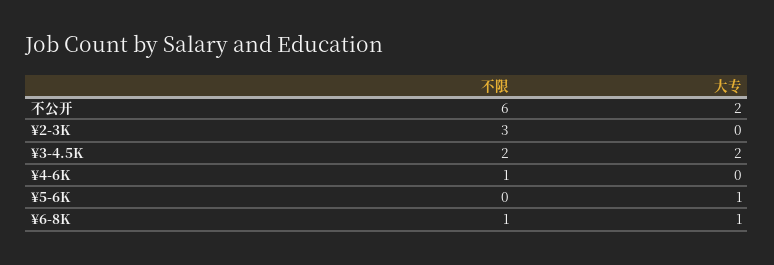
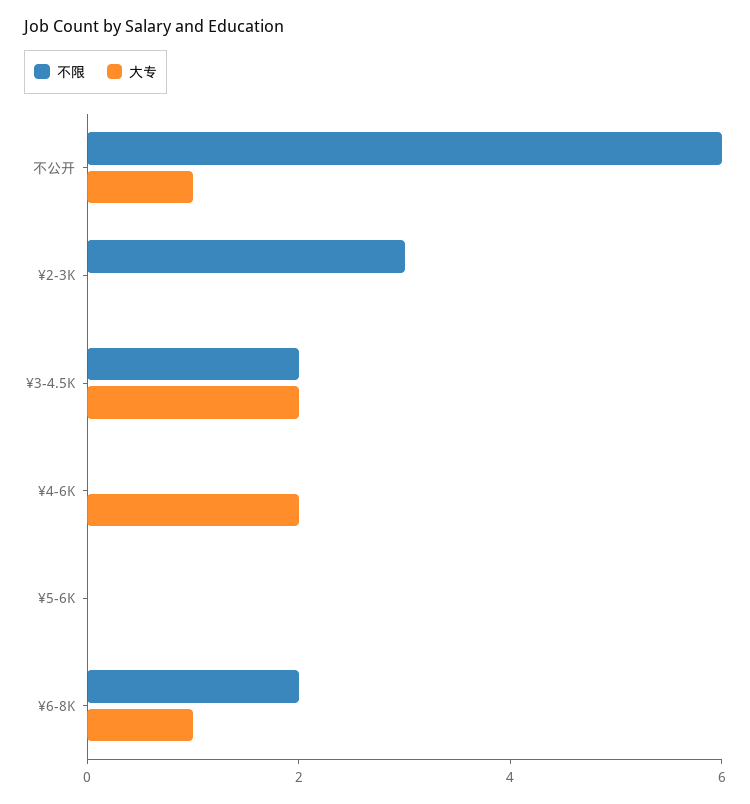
  {
    "不限": {
      "不公开": 6,
      "¥2-3K": 3,
      "¥3-4.5K": 2,
-     "¥4-6K": 1,
+     "¥4-6K": 0,
      "¥5-6K": 0,
-     "¥6-8K": 1
+     "¥6-8K": 2
    },
    "大专": {
-     "不公开": 2,
+     "不公开": 1,
      "¥2-3K": 0,
      "¥3-4.5K": 2,
-     "¥4-6K": 0,
+     "¥4-6K": 2,
-     "¥5-6K": 1,
+     "¥5-6K": 0,
      "¥6-8K": 1
    }
  }

